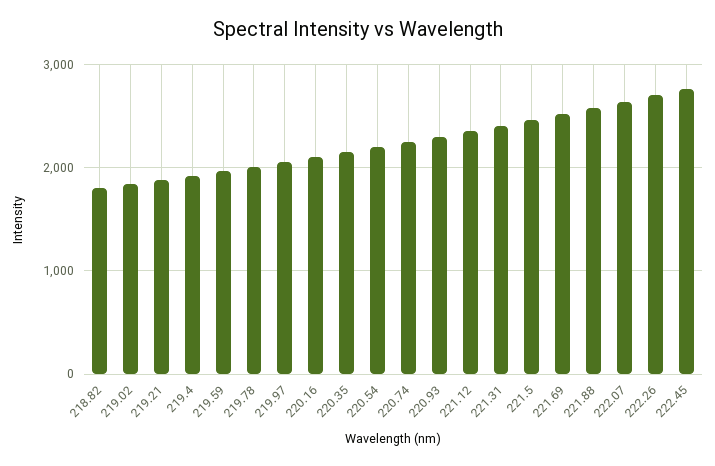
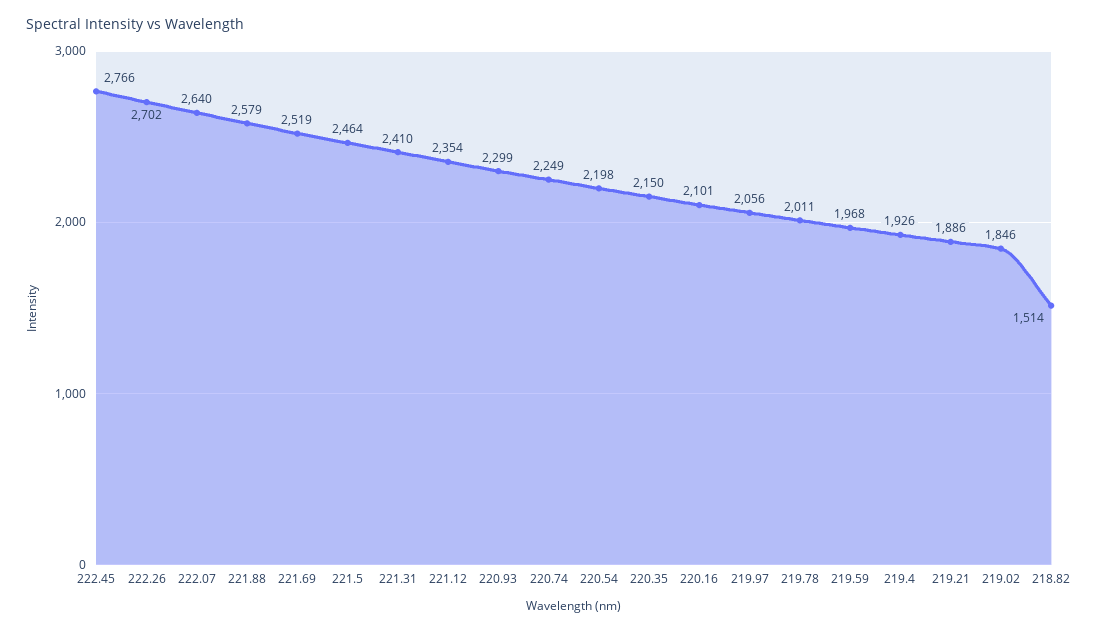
  {
-   "218.82": 1800,
+   "218.82": 1514,
    "219.02": 1846,
    "219.21": 1886,
    "219.4": 1926,
    "219.59": 1968,
    "219.78": 2011,
    "219.97": 2056,
    "220.16": 2101,
    "220.35": 2150,
    "220.54": 2198,
    "220.74": 2249,
    "220.93": 2299,
    "221.12": 2354,
    "221.31": 2410,
    "221.5": 2464,
    "221.69": 2519,
    "221.88": 2579,
    "222.07": 2640,
    "222.26": 2702,
    "222.45": 2766
  }

